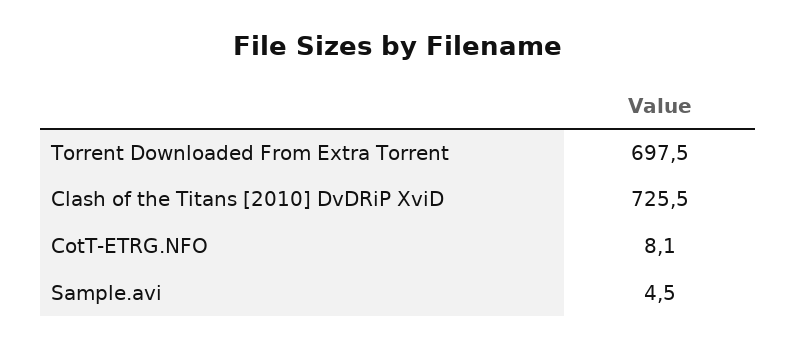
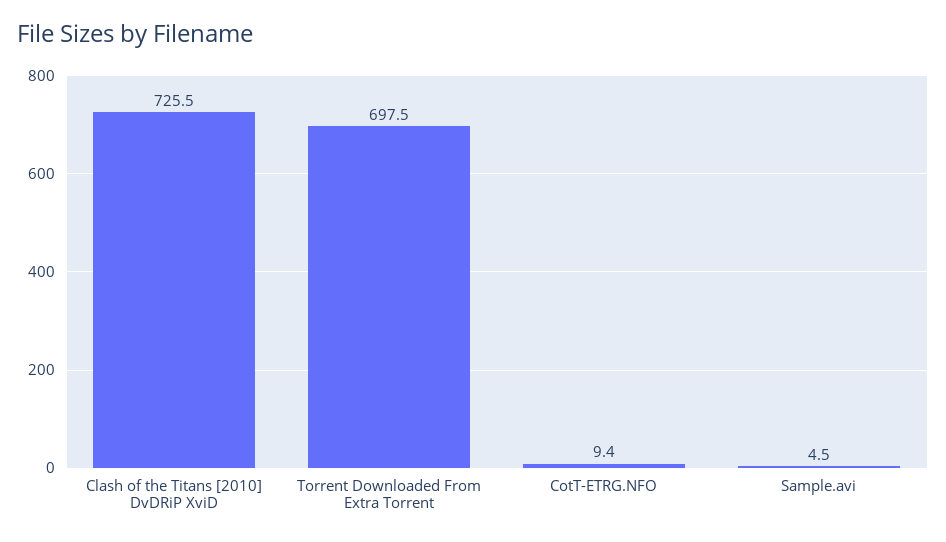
  {
    "Torrent Downloaded From Extra Torrent": 697.5,
    "Clash of the Titans [2010] DvDRiP XviD": 725.5,
-   "CotT-ETRG.NFO": 8.1,
+   "CotT-ETRG.NFO": 9.4,
    "Sample.avi": 4.5
  }

